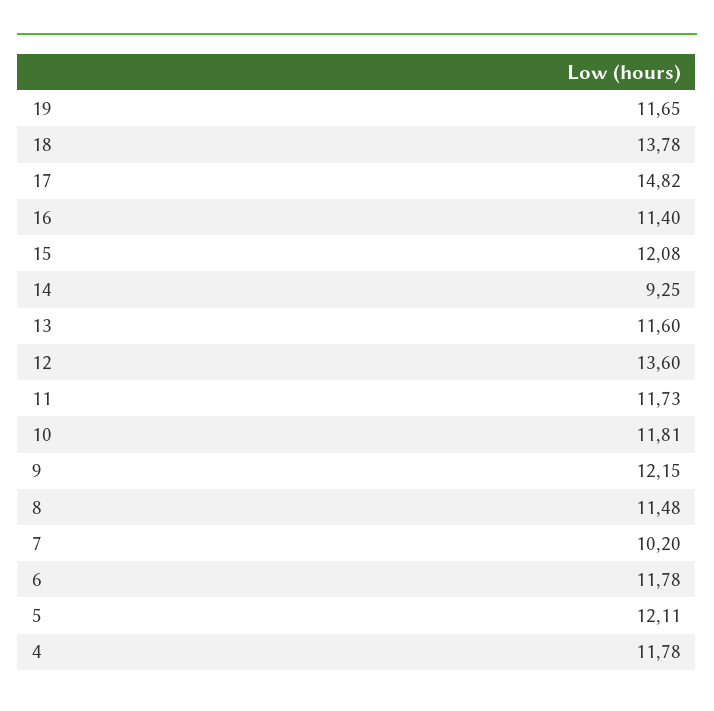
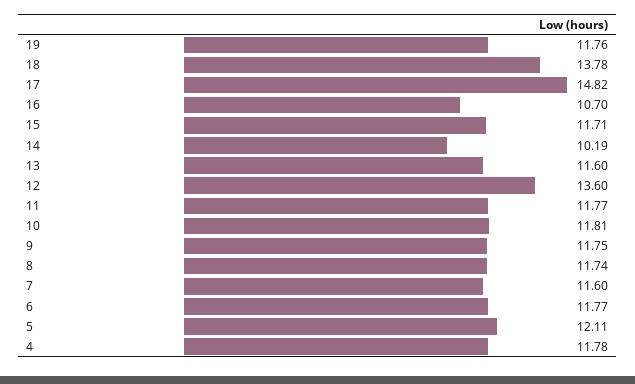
  {
-   "19": 11.65,
+   "19": 11.76,
    "18": 13.78,
    "17": 14.82,
-   "16": 11.4,
+   "16": 10.7,
-   "15": 12.08,
+   "15": 11.71,
-   "14": 9.25,
+   "14": 10.19,
    "13": 11.6,
    "12": 13.6,
-   "11": 11.73,
+   "11": 11.77,
    "10": 11.81,
-   "9": 12.15,
+   "9": 11.75,
-   "8": 11.48,
+   "8": 11.74,
-   "7": 10.2,
+   "7": 11.6,
-   "6": 11.78,
+   "6": 11.77,
    "5": 12.11,
    "4": 11.78
  }

